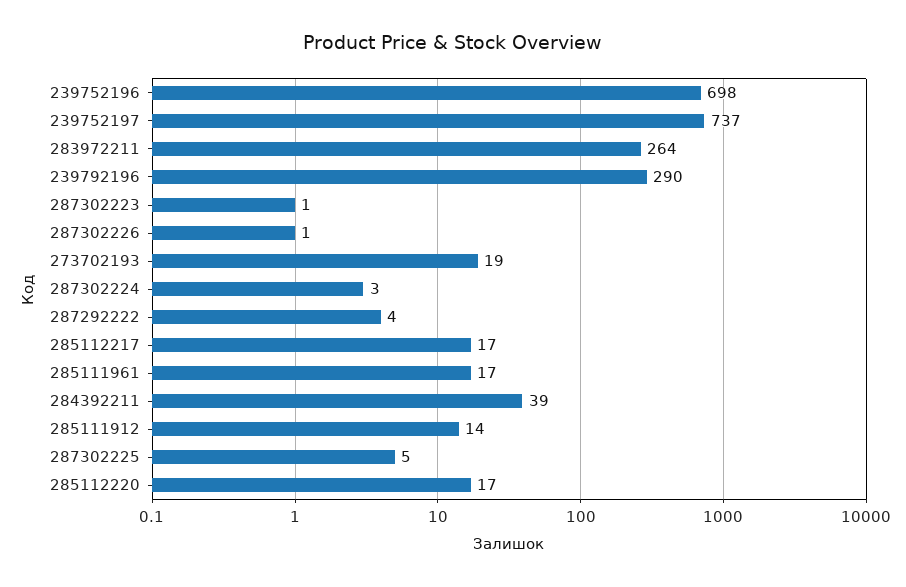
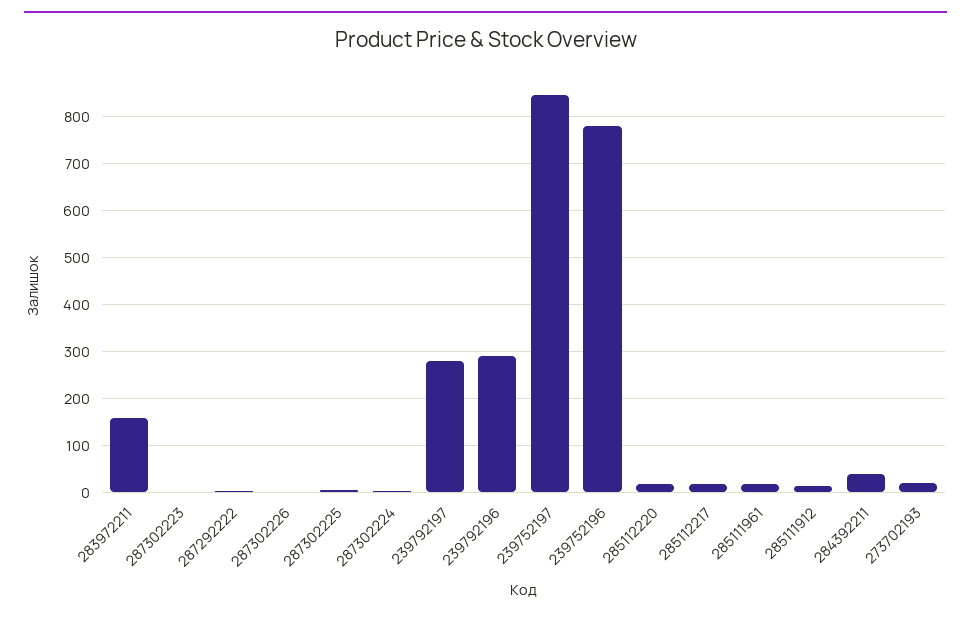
  {
-   "239752196": 698,
+   "239752196": 780,
-   "239752197": 737,
+   "239752197": 840,
-   "283972211": 264,
+   "283972211": 160,
    "239792196": 290,
    "287302223": 1,
    "287302226": 1,
    "273702193": 19,
    "287302224": 3,
    "287292222": 4,
    "285112217": 17,
    "285111961": 17,
    "284392211": 39,
    "285111912": 14,
    "287302225": 5,
-   "285112220": 17
+   "285112220": 17,
+   "239792197": 280
  }

